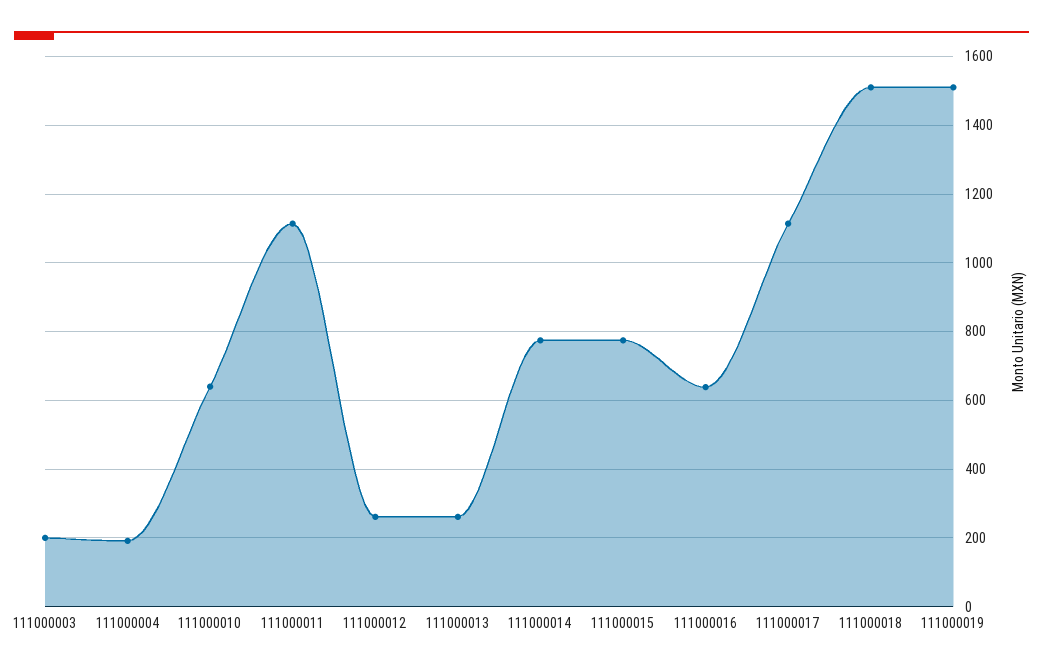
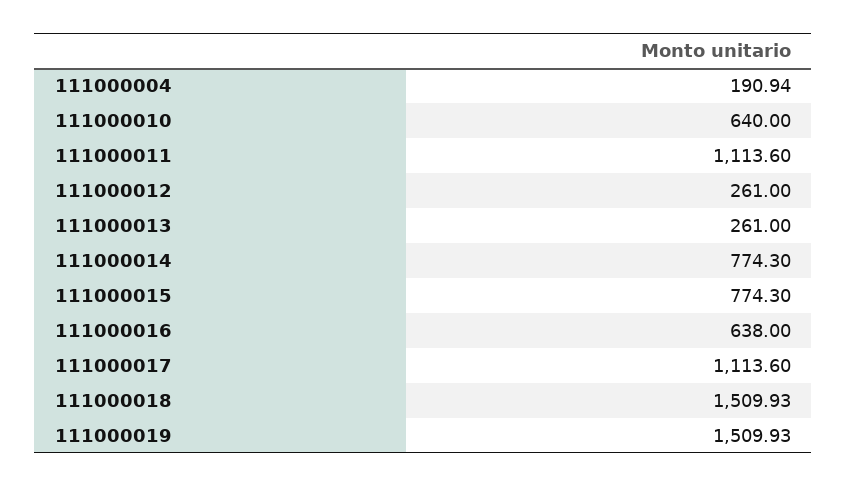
  {
-   "111000003": 200,
    "111000004": 190.94,
    "111000010": 640,
    "111000011": 1113.6,
    "111000012": 261,
    "111000013": 261,
    "111000014": 774.3,
    "111000015": 774.3,
    "111000016": 638,
    "111000017": 1113.6,
    "111000018": 1509.93,
    "111000019": 1509.93
  }

